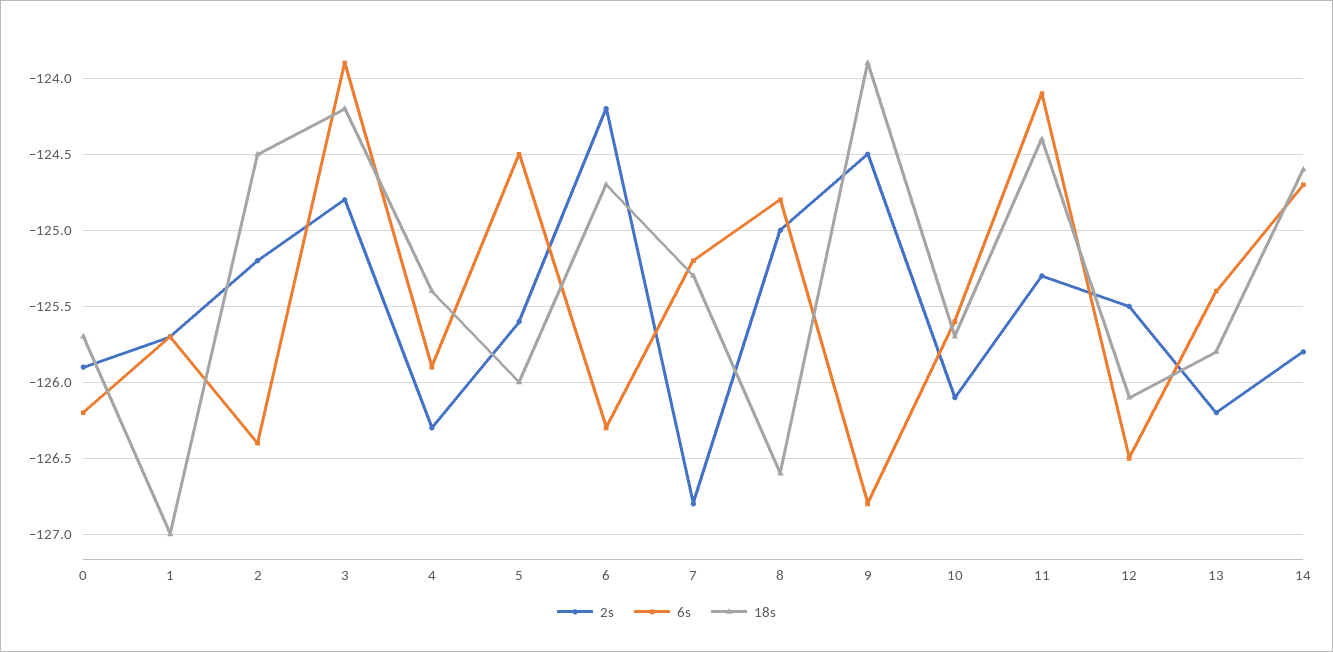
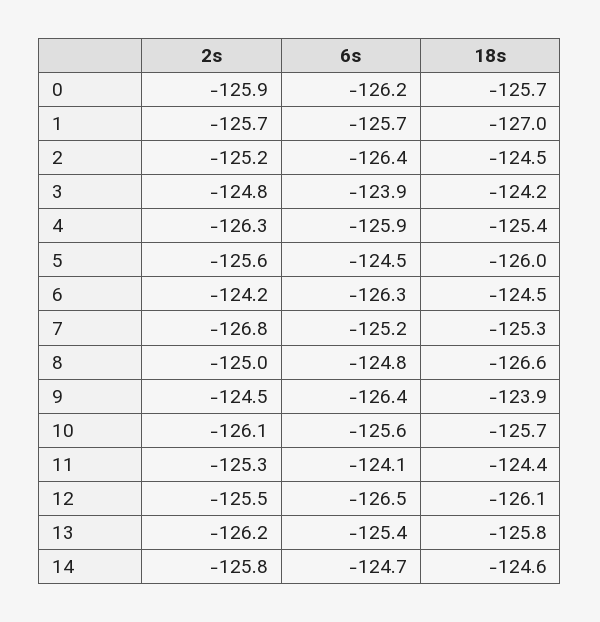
  {
    "2s": {
      "0": -125.9,
      "1": -125.7,
      "2": -125.2,
      "3": -124.8,
      "4": -126.3,
      "5": -125.6,
      "6": -124.2,
      "7": -126.8,
      "8": -125,
      "9": -124.5,
      "10": -126.1,
      "11": -125.3,
      "12": -125.5,
      "13": -126.2,
      "14": -125.8
    },
    "6s": {
      "0": -126.2,
      "1": -125.7,
      "2": -126.4,
      "3": -123.9,
      "4": -125.9,
      "5": -124.5,
      "6": -126.3,
      "7": -125.2,
      "8": -124.8,
-     "9": -126.8,
+     "9": -126.4,
      "10": -125.6,
      "11": -124.1,
      "12": -126.5,
      "13": -125.4,
      "14": -124.7
    },
    "18s": {
      "0": -125.7,
      "1": -127,
      "2": -124.5,
      "3": -124.2,
      "4": -125.4,
      "5": -126,
-     "6": -124.7,
+     "6": -124.5,
      "7": -125.3,
      "8": -126.6,
      "9": -123.9,
      "10": -125.7,
      "11": -124.4,
      "12": -126.1,
      "13": -125.8,
      "14": -124.6
    }
  }

